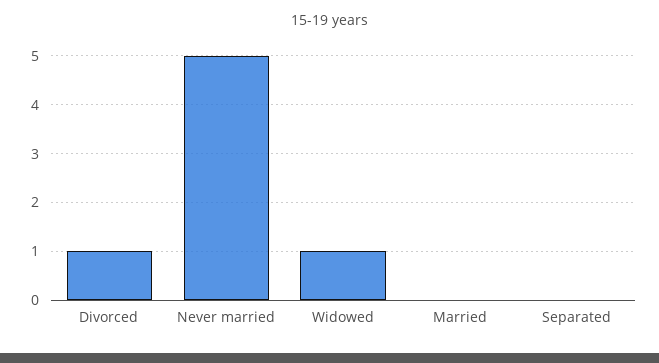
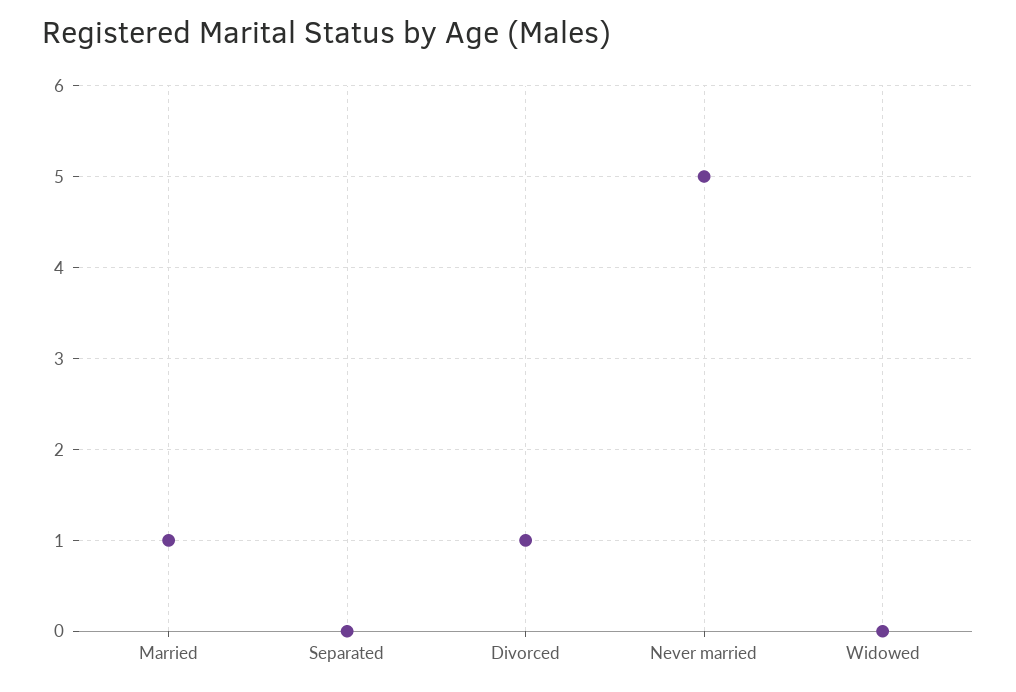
  {
    "Divorced": 1,
    "Never married": 5,
-   "Widowed": 1,
+   "Widowed": 0,
-   "Married": 0,
+   "Married": 1,
    "Separated": 0
  }

